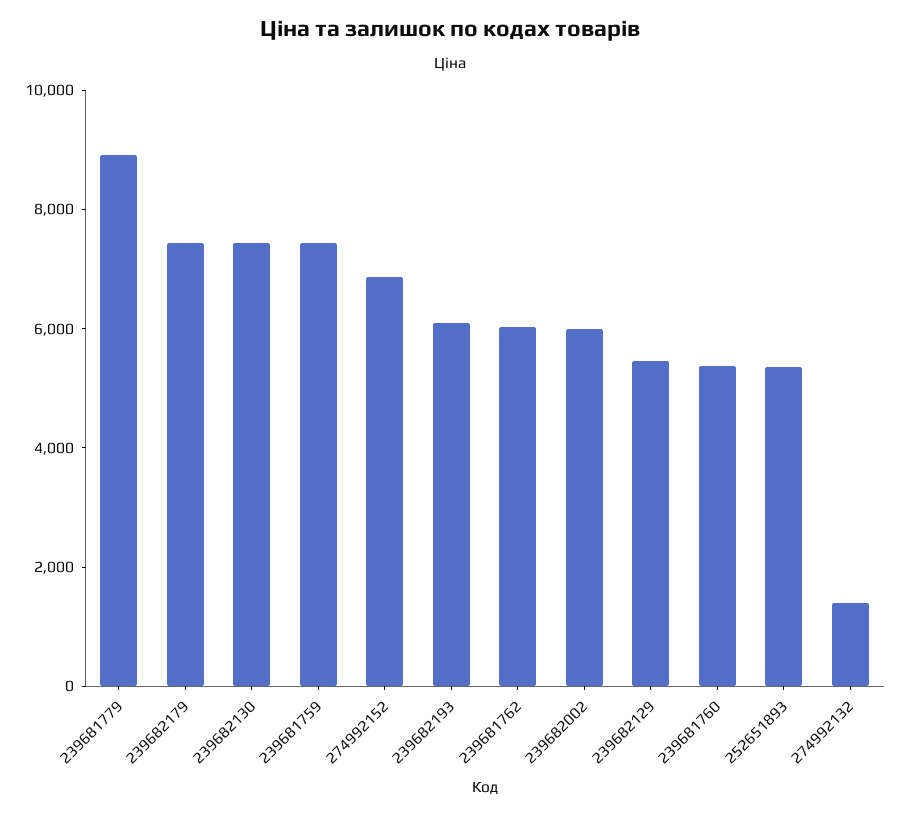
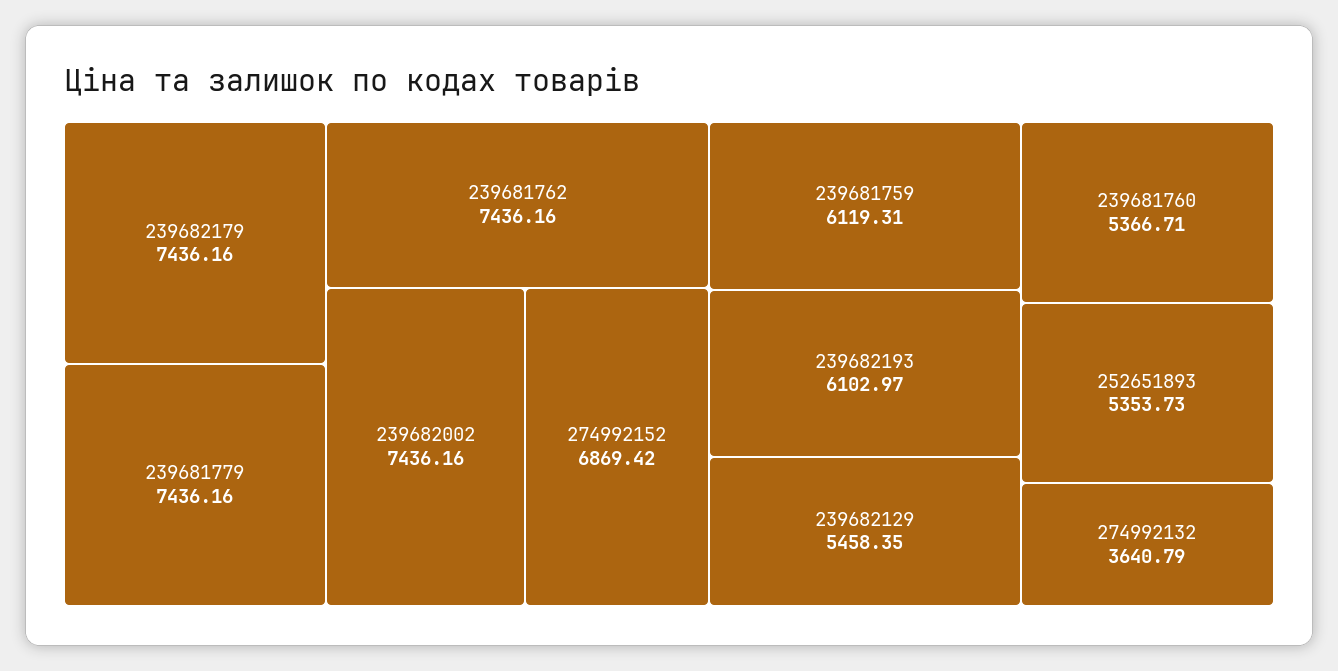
  {
-   "239681779": 9000,
+   "239681779": 7436.16,
    "239682179": 7436.16,
-   "239682130": 7500,
-   "239681759": 7500,
+   "239681759": 6119.31,
    "274992152": 6869.42,
    "239682193": 6102.97,
-   "239681762": 6000,
+   "239681762": 7436.16,
-   "239682002": 6000,
+   "239682002": 7436.16,
    "239682129": 5458.35,
    "239681760": 5366.71,
    "252651893": 5353.73,
-   "274992132": 1500
+   "274992132": 3640.79
  }

